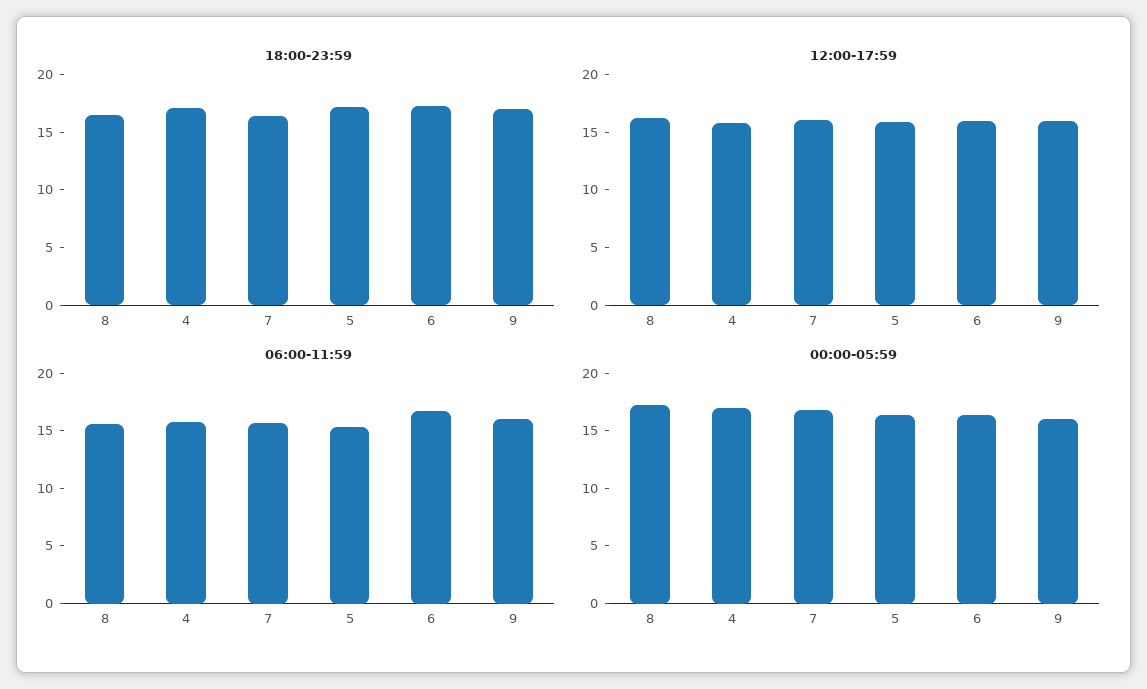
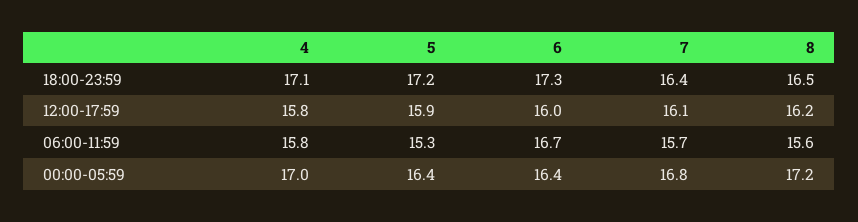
  {
    "18:00-23:59": {
      "8": 16.5,
      "4": 17.1,
      "7": 16.4,
      "5": 17.2,
-     "6": 17.3,
+     "6": 17.3
-     "9": 17
    },
    "12:00-17:59": {
      "8": 16.2,
      "4": 15.8,
      "7": 16.1,
      "5": 15.9,
-     "6": 16,
+     "6": 16
-     "9": 16
    },
    "06:00-11:59": {
      "8": 15.6,
      "4": 15.8,
      "7": 15.7,
      "5": 15.3,
-     "6": 16.7,
+     "6": 16.7
-     "9": 16
    },
    "00:00-05:59": {
      "8": 17.2,
      "4": 17,
      "7": 16.8,
      "5": 16.4,
-     "6": 16.4,
+     "6": 16.4
-     "9": 16
    }
  }

